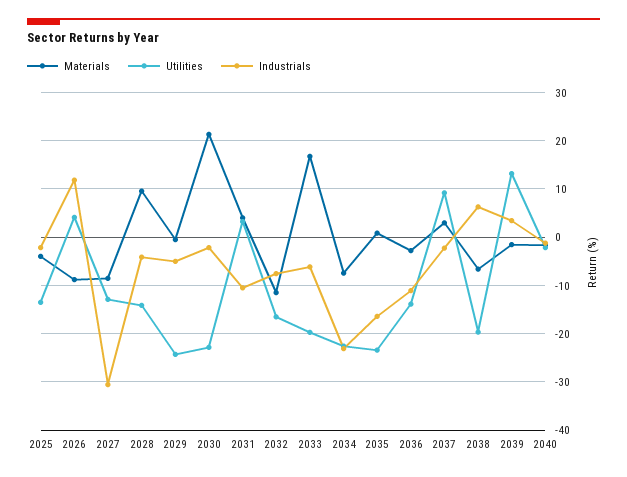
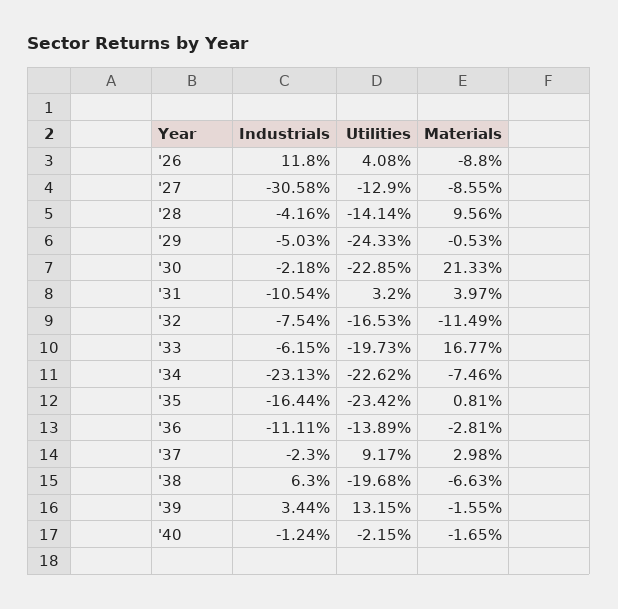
  {
    "Materials": {
-     "2025": -4,
      "2026": -8.8,
      "2027": -8.55,
      "2028": 9.56,
      "2029": -0.53,
      "2030": 21.33,
      "2031": 3.97,
      "2032": -11.49,
      "2033": 16.77,
      "2034": -7.46,
      "2035": 0.81,
      "2036": -2.81,
      "2037": 2.98,
      "2038": -6.63,
      "2039": -1.55,
      "2040": -1.65
    },
    "Utilities": {
-     "2025": -14,
      "2026": 4.08,
      "2027": -12.9,
      "2028": -14.14,
      "2029": -24.33,
      "2030": -22.85,
      "2031": 3.2,
      "2032": -16.53,
      "2033": -19.73,
      "2034": -22.62,
      "2035": -23.42,
      "2036": -13.89,
      "2037": 9.17,
      "2038": -19.68,
      "2039": 13.15,
      "2040": -2.15
    },
    "Industrials": {
-     "2025": -2,
      "2026": 11.8,
      "2027": -30.58,
      "2028": -4.16,
      "2029": -5.03,
      "2030": -2.18,
      "2031": -10.54,
      "2032": -7.54,
      "2033": -6.15,
      "2034": -23.13,
      "2035": -16.44,
      "2036": -11.11,
      "2037": -2.3,
      "2038": 6.3,
      "2039": 3.44,
      "2040": -1.24
    }
  }

